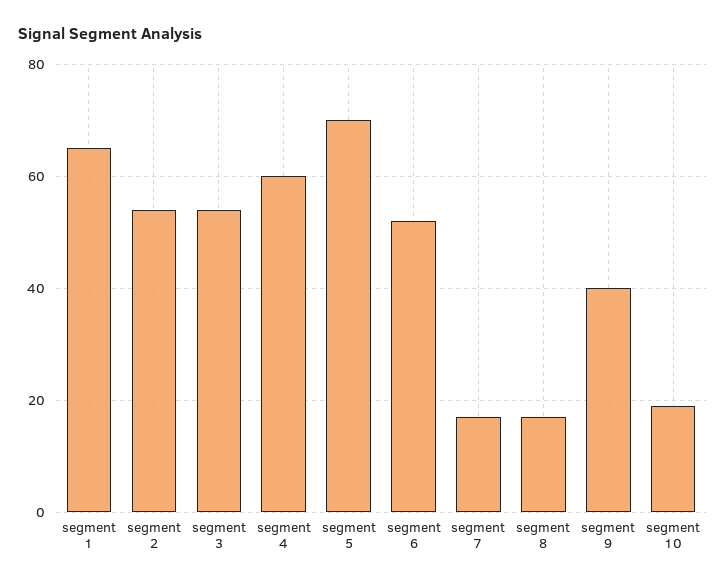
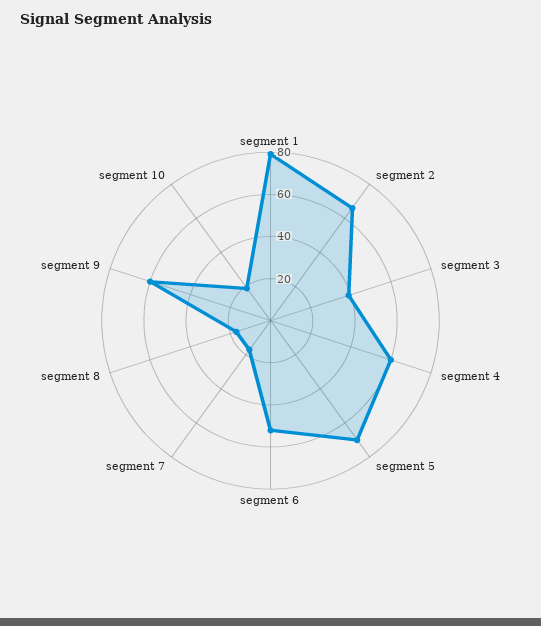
  {
-   "segment 1": 65,
+   "segment 1": 80,
-   "segment 2": 55,
+   "segment 2": 65,
-   "segment 3": 55,
+   "segment 3": 40,
    "segment 4": 60,
    "segment 5": 70,
    "segment 6": 50,
    "segment 7": 15,
    "segment 8": 15,
-   "segment 9": 40,
+   "segment 9": 60,
    "segment 10": 20
  }

